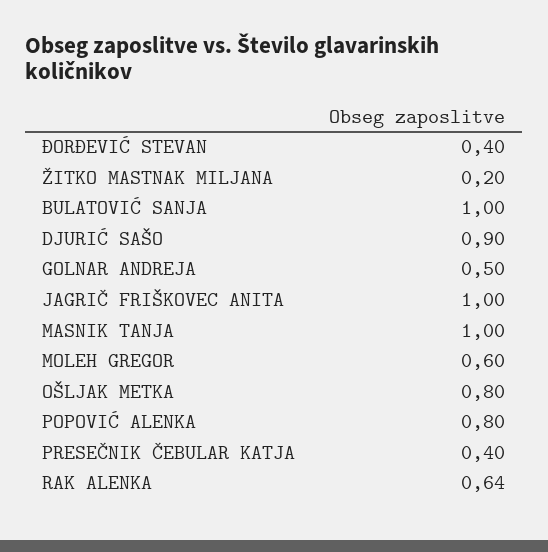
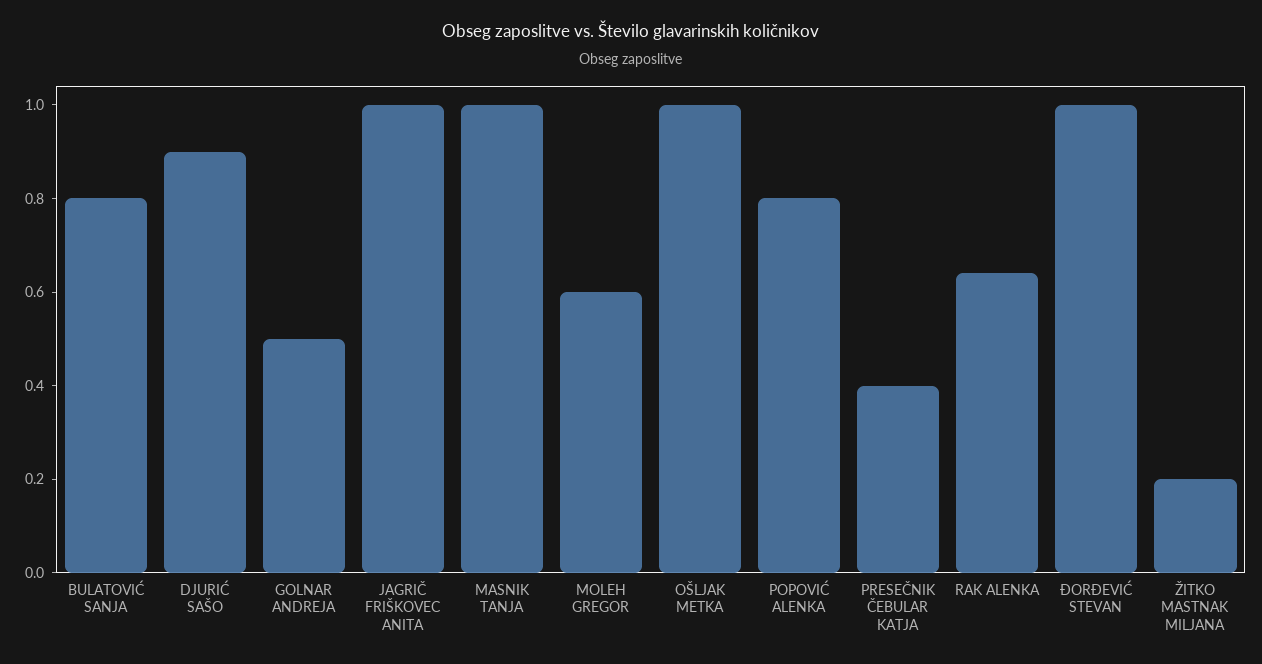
  {
-   "ĐORĐEVIĆ STEVAN": 0.4,
+   "ĐORĐEVIĆ STEVAN": 1,
    "ŽITKO MASTNAK MILJANA": 0.2,
-   "BULATOVIĆ SANJA": 1,
+   "BULATOVIĆ SANJA": 0.8,
    "DJURIĆ SAŠO": 0.9,
    "GOLNAR ANDREJA": 0.5,
    "JAGRIČ FRIŠKOVEC ANITA": 1,
    "MASNIK TANJA": 1,
    "MOLEH GREGOR": 0.6,
-   "OŠLJAK METKA": 0.8,
+   "OŠLJAK METKA": 1,
    "POPOVIĆ ALENKA": 0.8,
    "PRESEČNIK ČEBULAR KATJA": 0.4,
    "RAK ALENKA": 0.64
  }

